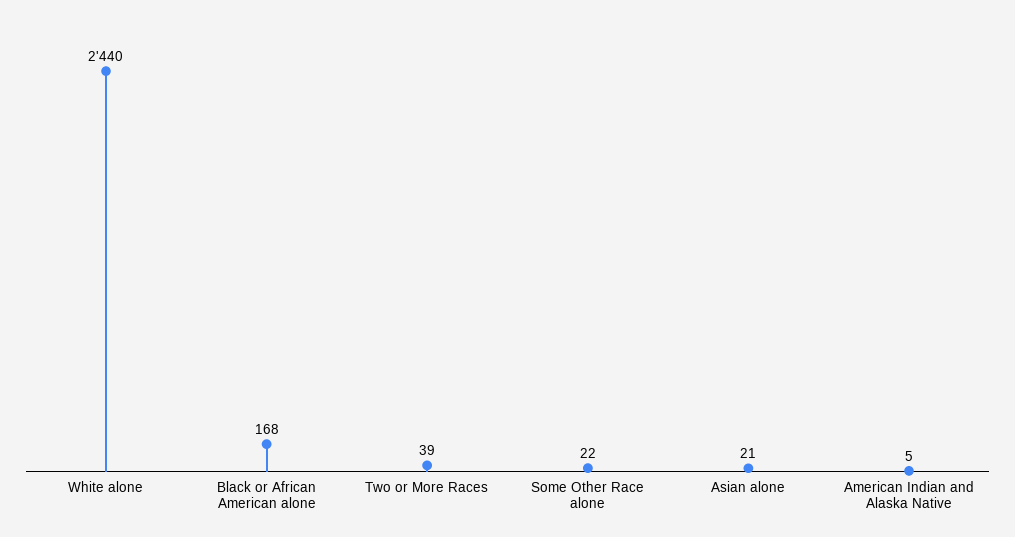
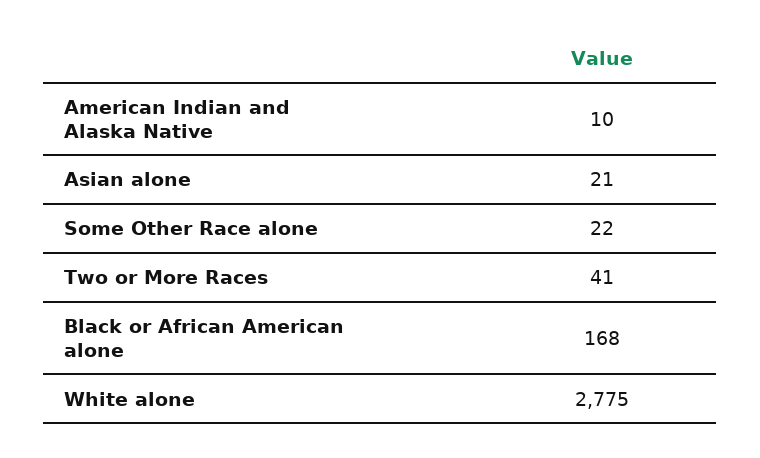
  {
-   "White alone": 2440,
+   "White alone": 2775,
    "Black or African American alone": 168,
-   "Two or More Races": 39,
+   "Two or More Races": 41,
    "Some Other Race alone": 22,
    "Asian alone": 21,
-   "American Indian and Alaska Native": 5
+   "American Indian and Alaska Native": 10
  }

